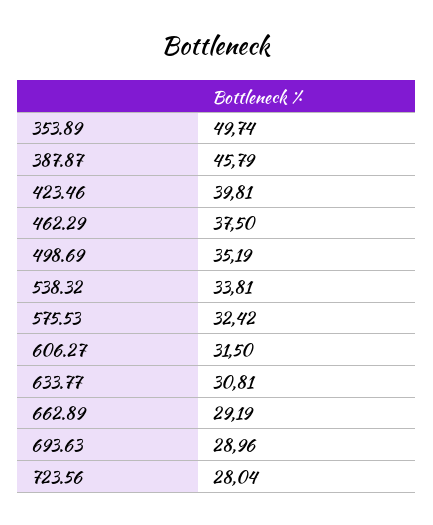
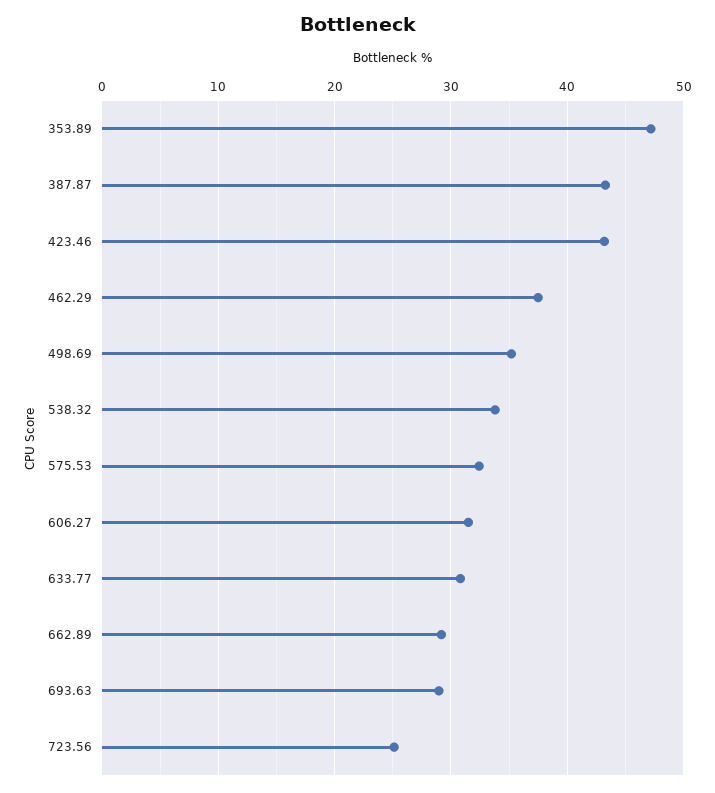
  {
-   "353.89": 49.74,
+   "353.89": 47,
-   "387.87": 45.79,
+   "387.87": 43,
-   "423.46": 39.81,
+   "423.46": 43,
    "462.29": 37.5,
    "498.69": 35.19,
    "538.32": 33.81,
    "575.53": 32.42,
    "606.27": 31.5,
    "633.77": 30.81,
    "662.89": 29.19,
    "693.63": 28.96,
-   "723.56": 28.04
+   "723.56": 25
  }

